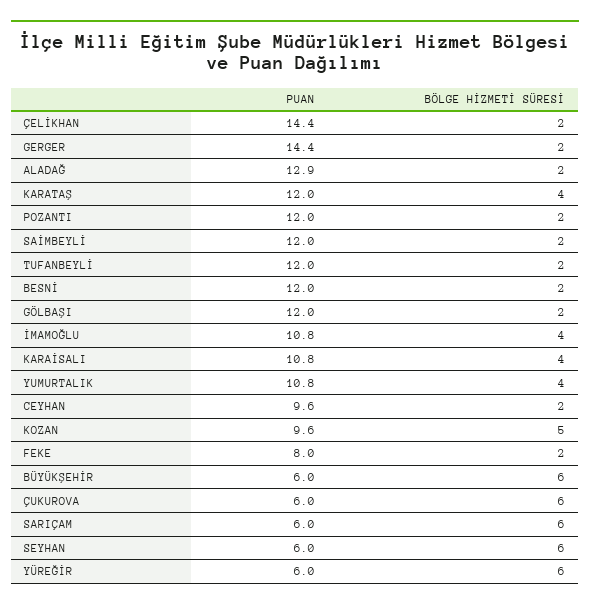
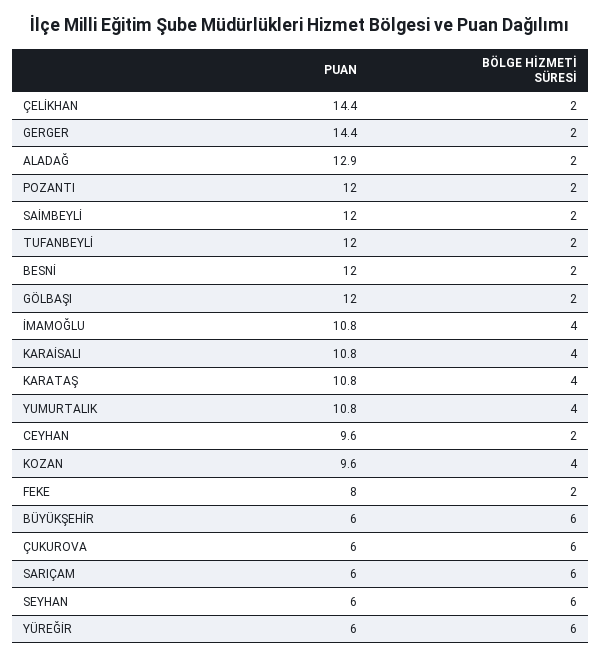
  {
    "PUAN": {
      "ÇELİKHAN": 14.4,
      "GERGER": 14.4,
      "ALADAĞ": 12.9,
-     "KARATAŞ": 12,
+     "KARATAŞ": 10.8,
      "POZANTI": 12,
      "SAİMBEYLİ": 12,
      "TUFANBEYLİ": 12,
      "BESNİ": 12,
      "GÖLBAŞI": 12,
      "İMAMOĞLU": 10.8,
      "KARAİSALI": 10.8,
      "YUMURTALIK": 10.8,
      "CEYHAN": 9.6,
      "KOZAN": 9.6,
      "FEKE": 8,
      "BÜYÜKŞEHİR": 6,
      "ÇUKUROVA": 6,
      "SARIÇAM": 6,
      "SEYHAN": 6,
      "YÜREĞİR": 6
    },
    "BÖLGE HİZMETİ SÜRESİ": {
      "ÇELİKHAN": 2,
      "GERGER": 2,
      "ALADAĞ": 2,
      "KARATAŞ": 4,
      "POZANTI": 2,
      "SAİMBEYLİ": 2,
      "TUFANBEYLİ": 2,
      "BESNİ": 2,
      "GÖLBAŞI": 2,
      "İMAMOĞLU": 4,
      "KARAİSALI": 4,
      "YUMURTALIK": 4,
      "CEYHAN": 2,
-     "KOZAN": 5,
+     "KOZAN": 4,
      "FEKE": 2,
      "BÜYÜKŞEHİR": 6,
      "ÇUKUROVA": 6,
      "SARIÇAM": 6,
      "SEYHAN": 6,
      "YÜREĞİR": 6
    }
  }

